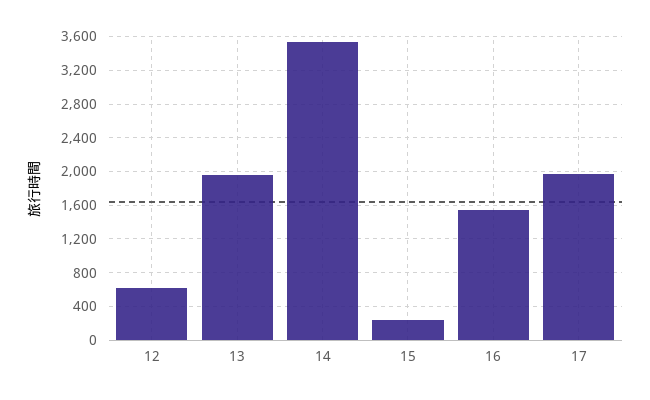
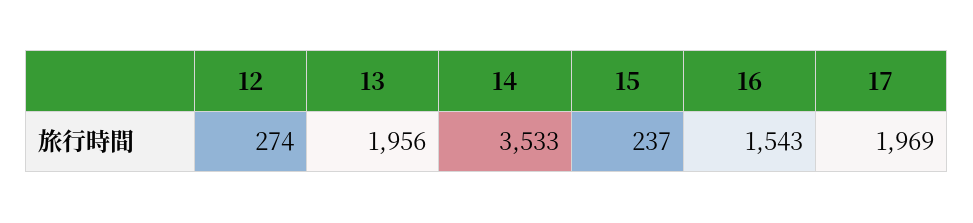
  {
-   "12": 600,
+   "12": 274,
    "13": 1956,
    "14": 3533,
    "15": 237,
    "16": 1543,
    "17": 1969
  }

